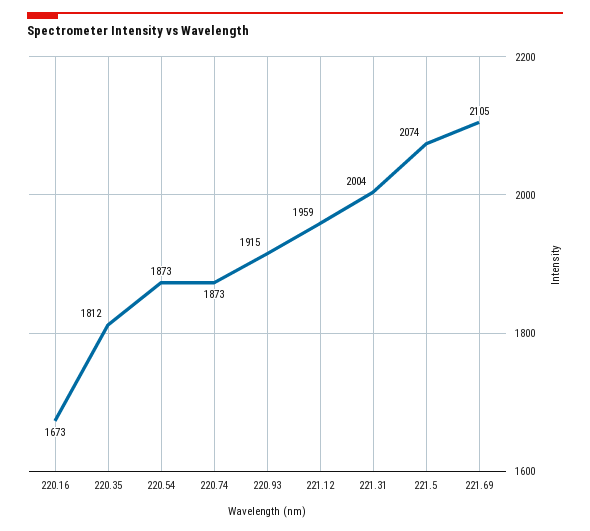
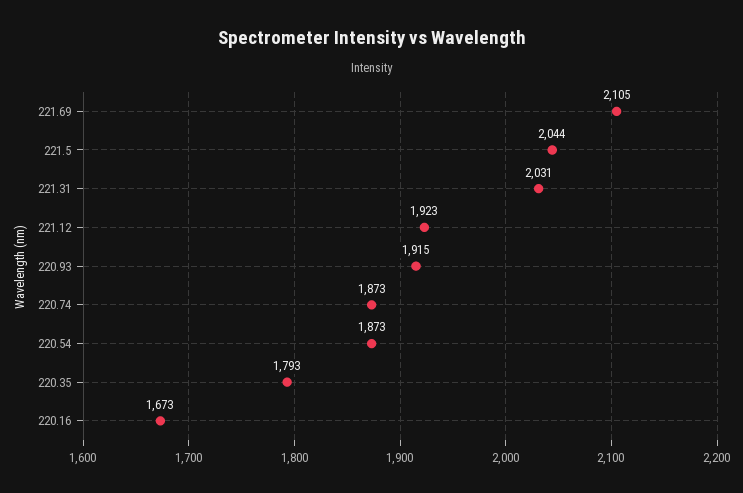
  {
    "220.16": 1673,
-   "220.35": 1812,
+   "220.35": 1793,
    "220.54": 1873,
    "220.74": 1873,
    "220.93": 1915,
-   "221.12": 1959,
+   "221.12": 1923,
-   "221.31": 2004,
+   "221.31": 2031,
-   "221.5": 2074,
+   "221.5": 2044,
    "221.69": 2105
  }

